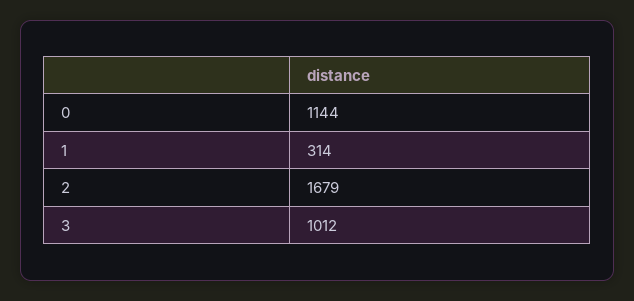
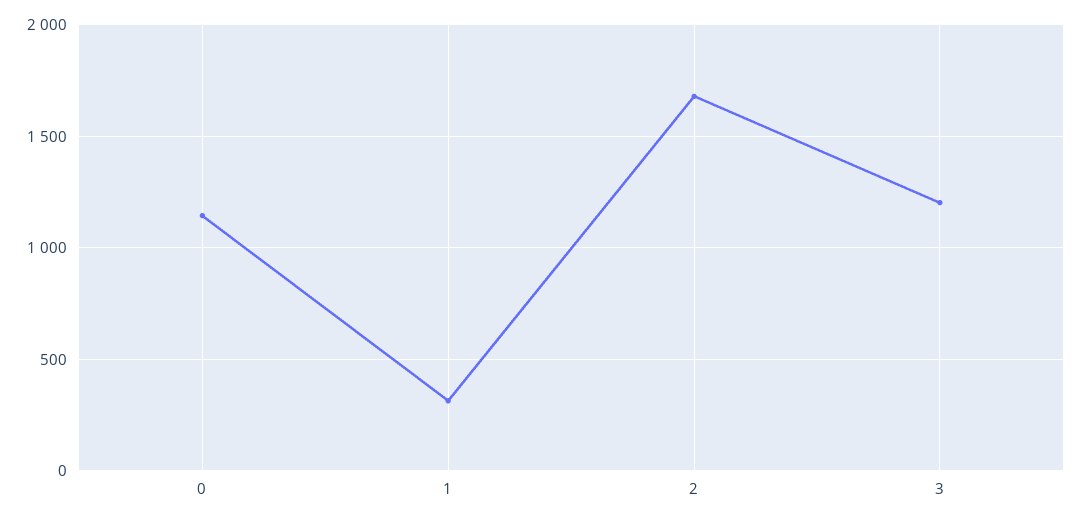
  {
    "0": 1144,
    "1": 314,
    "2": 1679,
-   "3": 1012
+   "3": 1200
  }

